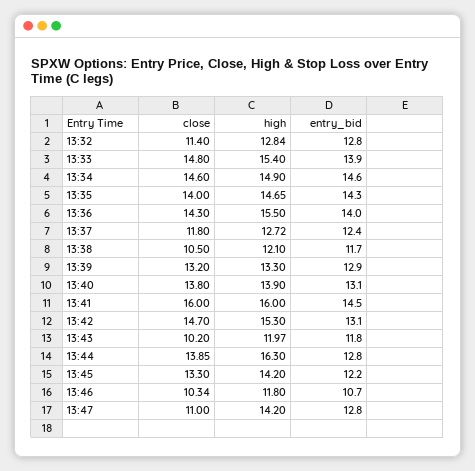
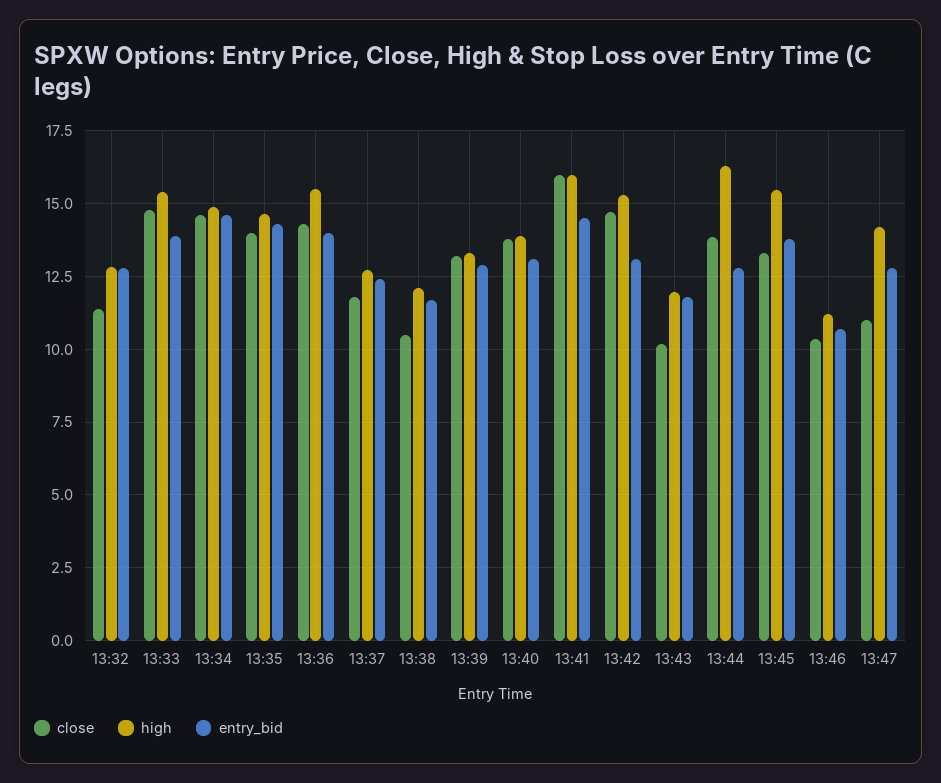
  {
    "close": {
      "13:32": 11.4,
      "13:33": 14.8,
      "13:34": 14.6,
      "13:35": 14,
      "13:36": 14.3,
      "13:37": 11.8,
      "13:38": 10.5,
      "13:39": 13.2,
      "13:40": 13.8,
      "13:41": 16,
      "13:42": 14.7,
      "13:43": 10.2,
      "13:44": 13.85,
      "13:45": 13.3,
      "13:46": 10.34,
      "13:47": 11
    },
    "high": {
      "13:32": 12.84,
      "13:33": 15.4,
      "13:34": 14.9,
      "13:35": 14.65,
      "13:36": 15.5,
      "13:37": 12.72,
      "13:38": 12.1,
      "13:39": 13.3,
      "13:40": 13.9,
      "13:41": 16,
      "13:42": 15.3,
      "13:43": 11.97,
      "13:44": 16.3,
-     "13:45": 14.2,
+     "13:45": 15.5,
-     "13:46": 11.8,
+     "13:46": 11.25,
      "13:47": 14.2
    },
    "entry_bid": {
      "13:32": 12.8,
      "13:33": 13.9,
      "13:34": 14.6,
      "13:35": 14.3,
      "13:36": 14,
      "13:37": 12.4,
      "13:38": 11.7,
      "13:39": 12.9,
      "13:40": 13.1,
      "13:41": 14.5,
      "13:42": 13.1,
      "13:43": 11.8,
      "13:44": 12.8,
-     "13:45": 12.2,
+     "13:45": 13.75,
      "13:46": 10.7,
      "13:47": 12.8
    }
  }

